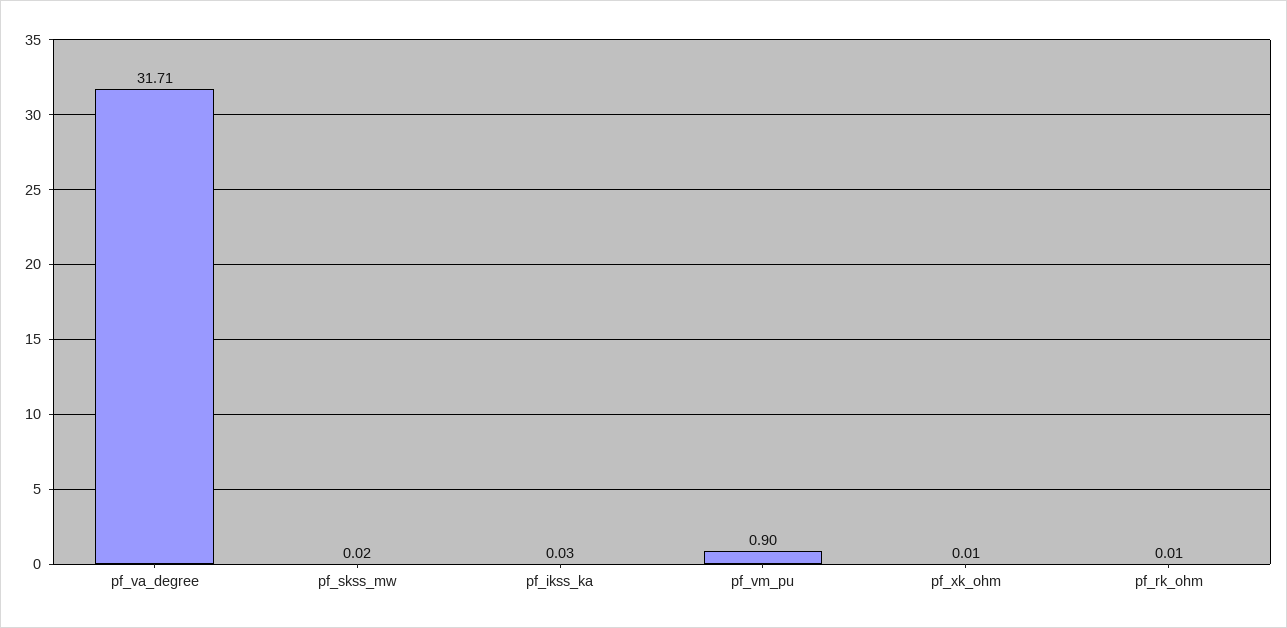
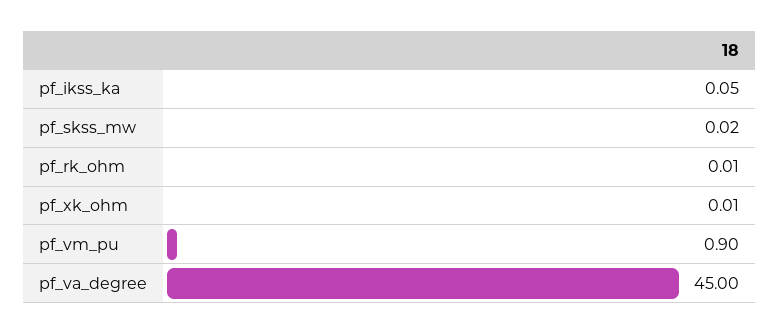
  {
-   "pf_va_degree": 31.71,
+   "pf_va_degree": 45,
    "pf_skss_mw": 0.02,
-   "pf_ikss_ka": 0.03,
+   "pf_ikss_ka": 0.05,
    "pf_vm_pu": 0.9,
    "pf_xk_ohm": 0.01,
    "pf_rk_ohm": 0.01
  }

